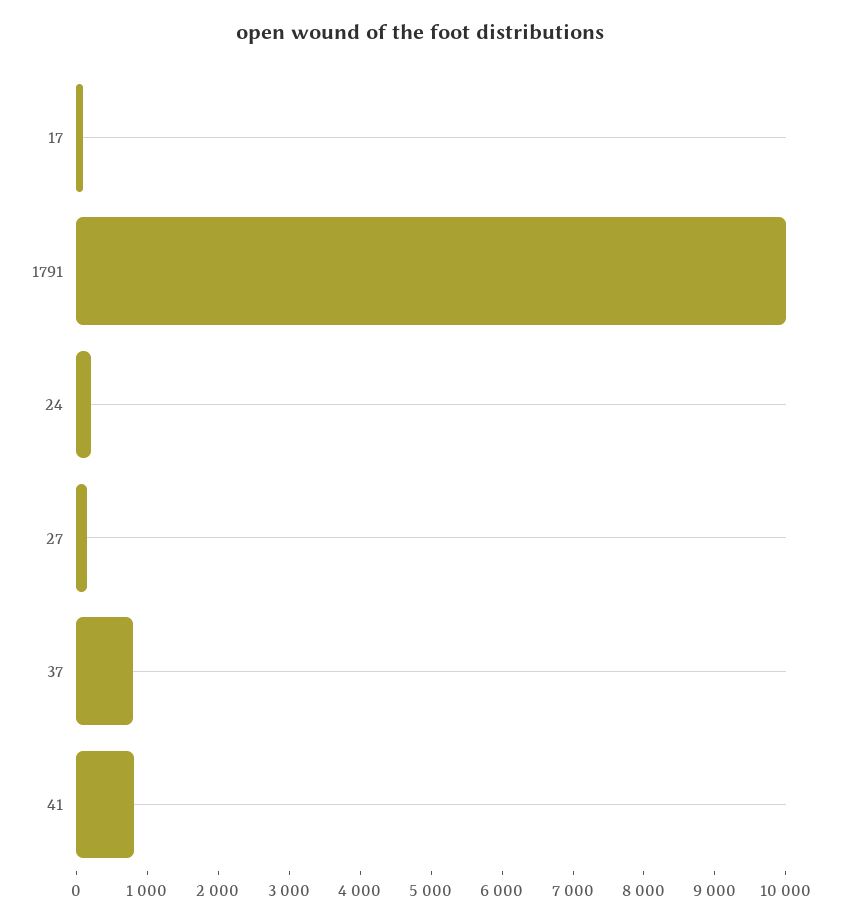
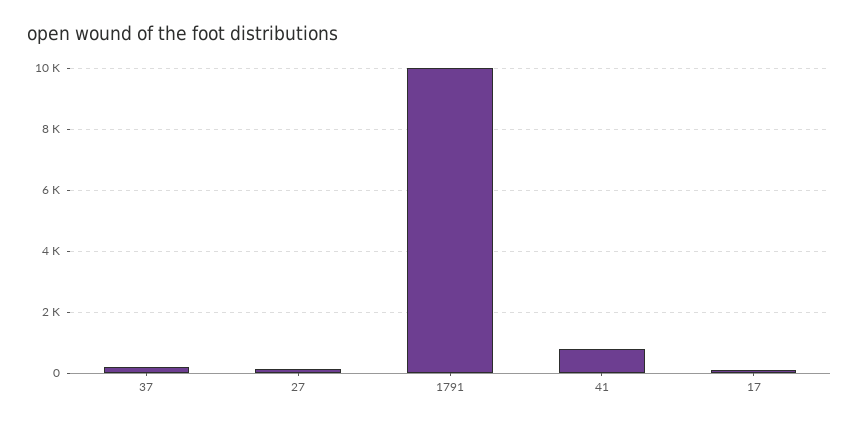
  {
    "17": 0,
    "1791": 10000,
-   "24": 200,
    "27": 200,
-   "37": 800,
+   "37": 200,
    "41": 800
  }

